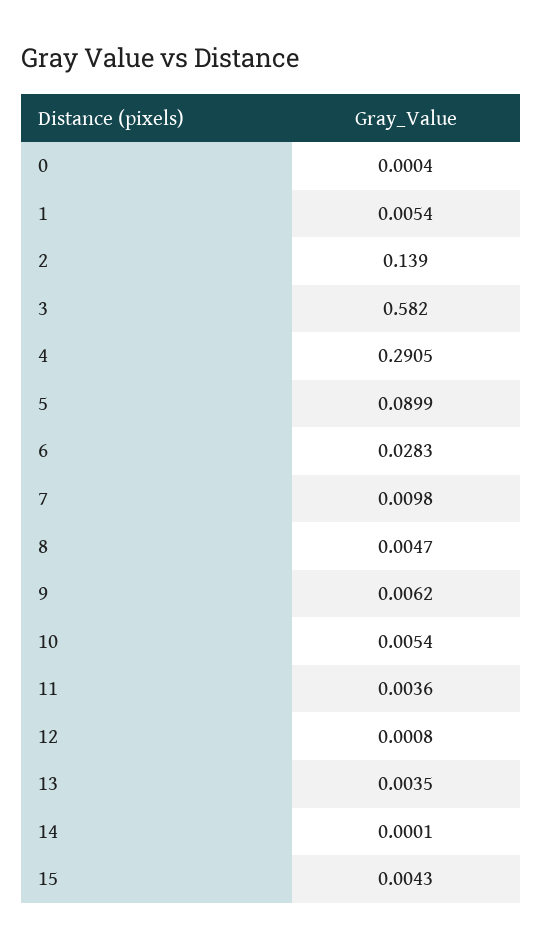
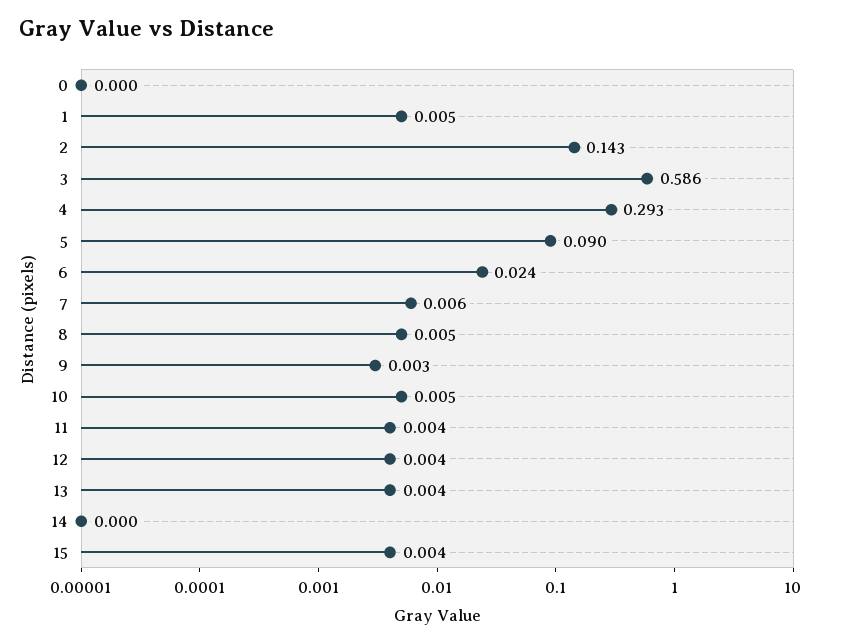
  {
    "0": 0.0004,
    "1": 0.0054,
-   "2": 0.139,
+   "2": 0.143,
-   "3": 0.582,
+   "3": 0.586,
-   "4": 0.2905,
+   "4": 0.293,
    "5": 0.0899,
-   "6": 0.0283,
+   "6": 0.024,
-   "7": 0.0098,
+   "7": 0.006,
    "8": 0.0047,
-   "9": 0.0062,
+   "9": 0.003,
    "10": 0.0054,
    "11": 0.0036,
-   "12": 0.0008,
+   "12": 0.004,
    "13": 0.0035,
    "14": 0.0001,
    "15": 0.0043
  }

